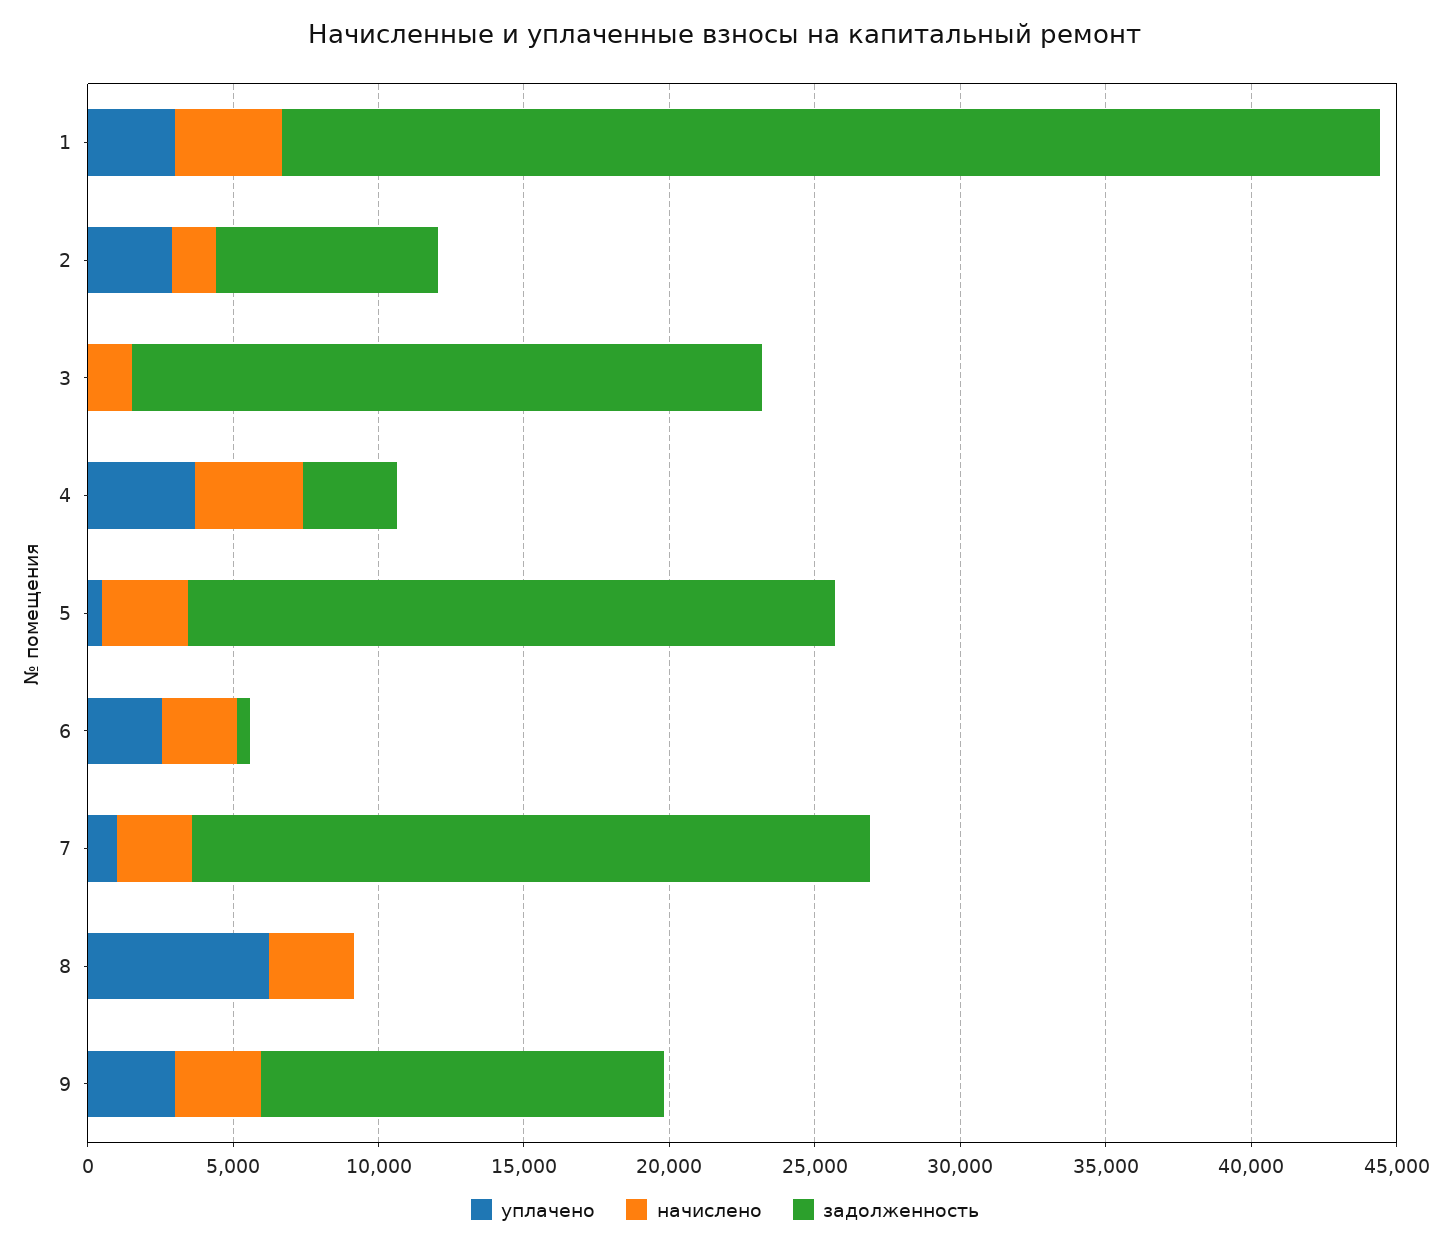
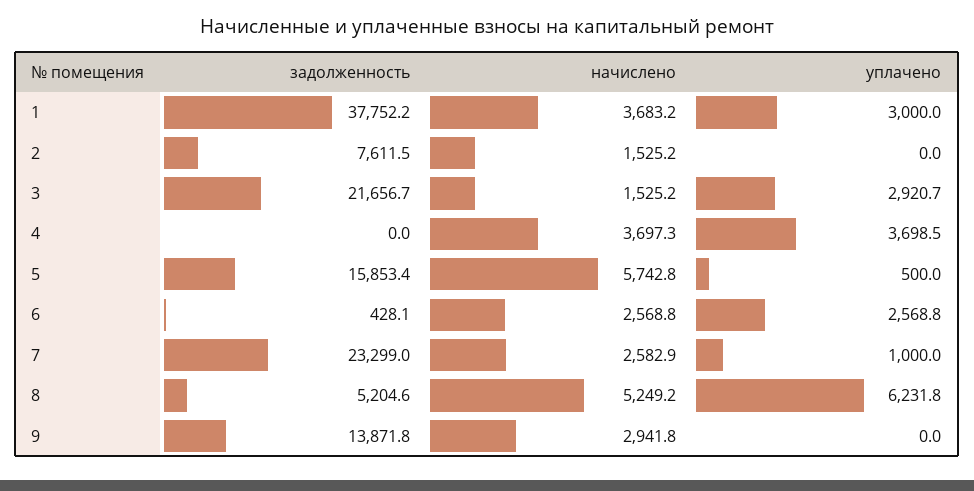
  {
    "уплачено": {
      "1": 3000,
-     "2": 3000,
+     "2": 0,
-     "3": 0,
+     "3": 2920.7,
      "4": 3698.5,
      "5": 500,
      "6": 2568.8,
      "7": 1000,
      "8": 6231.8,
-     "9": 3000
+     "9": 0
    },
    "начислено": {
      "1": 3683.2,
      "2": 1525.2,
      "3": 1525.2,
      "4": 3697.3,
-     "5": 3000,
+     "5": 5742.8,
      "6": 2568.8,
      "7": 2582.9,
-     "8": 3000,
+     "8": 5249.2,
      "9": 2941.8
    },
    "задолженность": {
      "1": 37752.2,
      "2": 7611.5,
      "3": 21656.7,
-     "4": 3000,
+     "4": 0,
-     "5": 22000,
+     "5": 15853.4,
      "6": 428.1,
      "7": 23299,
-     "8": 0,
+     "8": 5204.6,
      "9": 13871.8
    }
  }

